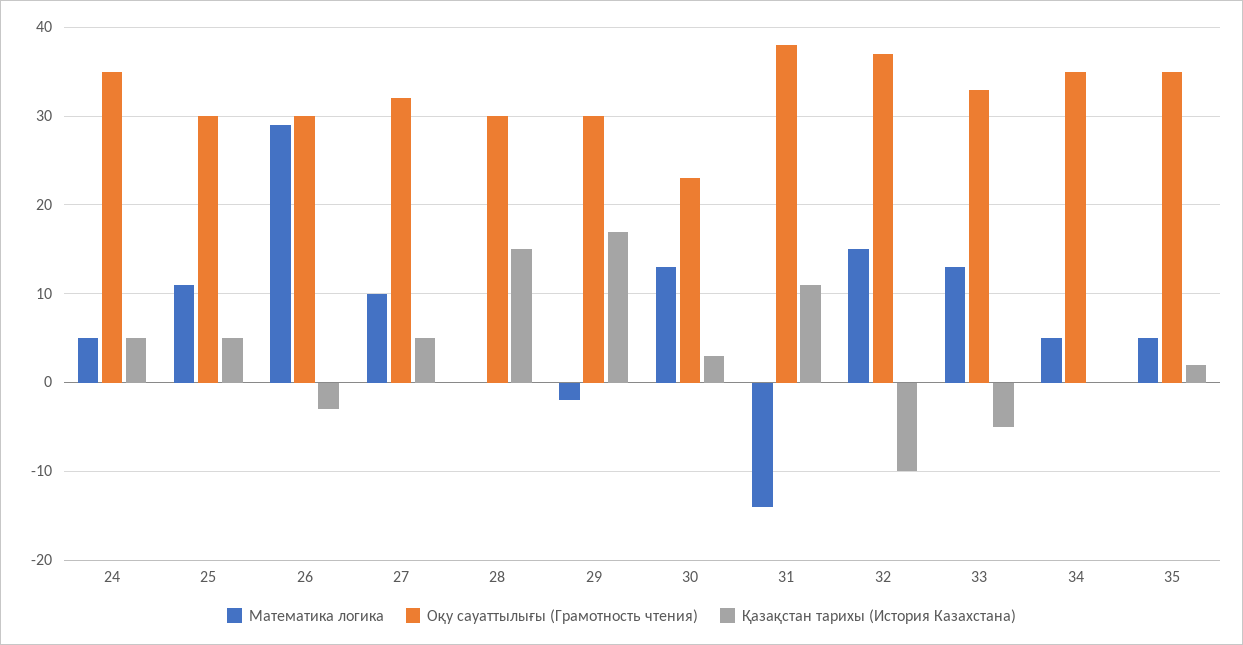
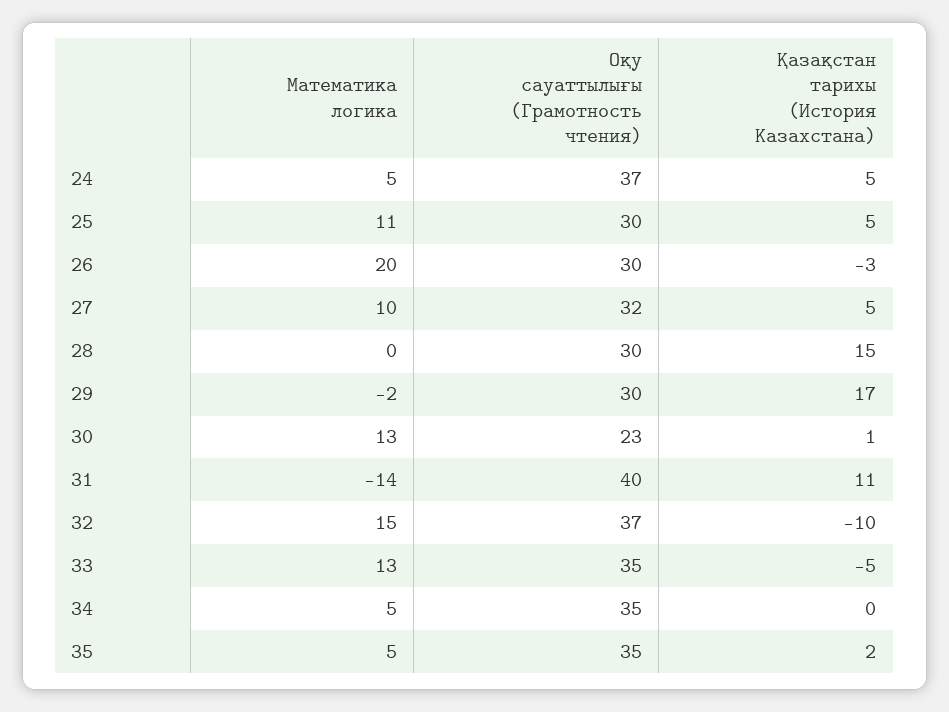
  {
    "Математика логика": {
      "24": 5,
      "25": 11,
-     "26": 29,
+     "26": 20,
      "27": 10,
      "28": 0,
      "29": -2,
      "30": 13,
      "31": -14,
      "32": 15,
      "33": 13,
      "34": 5,
      "35": 5
    },
    "Оқу сауаттылығы (Грамотность чтения)": {
-     "24": 35,
+     "24": 37,
      "25": 30,
      "26": 30,
      "27": 32,
      "28": 30,
      "29": 30,
      "30": 23,
-     "31": 38,
+     "31": 40,
      "32": 37,
-     "33": 33,
+     "33": 35,
      "34": 35,
      "35": 35
    },
    "Қазақстан тарихы (История Казахстана)": {
      "24": 5,
      "25": 5,
      "26": -3,
      "27": 5,
      "28": 15,
      "29": 17,
-     "30": 3,
+     "30": 1,
      "31": 11,
      "32": -10,
      "33": -5,
      "34": 0,
      "35": 2
    }
  }

